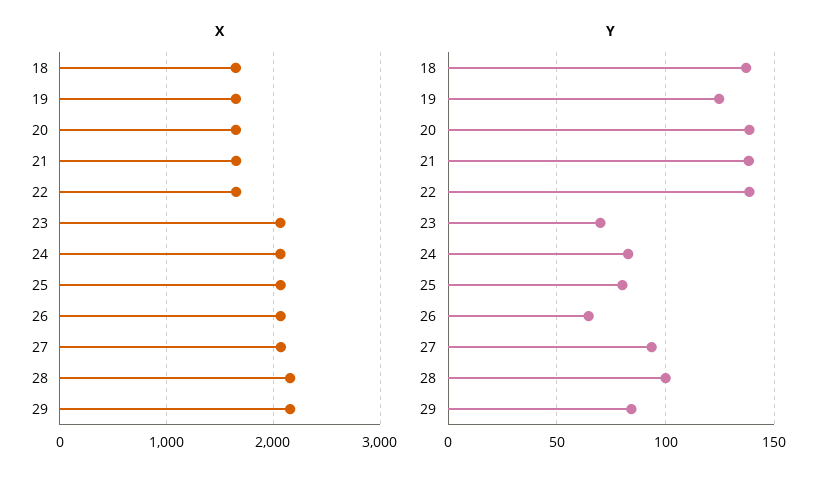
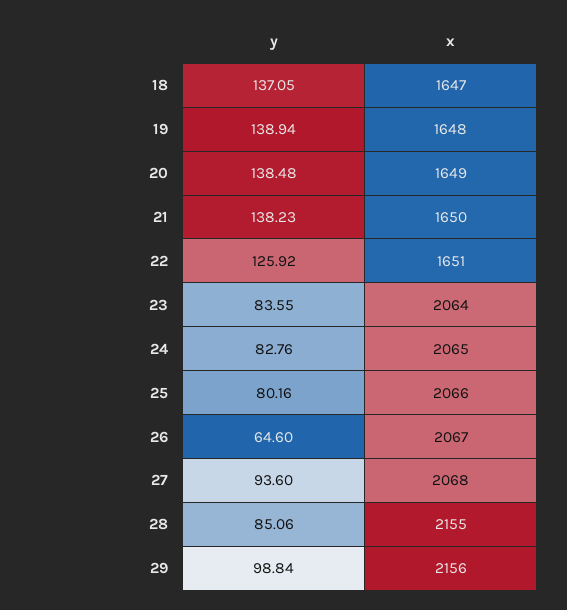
  {
    "X": {
      "18": 1647,
      "19": 1648,
      "20": 1649,
      "21": 1650,
      "22": 1651,
      "23": 2064,
      "24": 2065,
      "25": 2066,
      "26": 2067,
      "27": 2068,
      "28": 2155,
      "29": 2156
    },
    "Y": {
      "18": 137.05,
-     "19": 125,
+     "19": 138.94,
      "20": 138.48,
      "21": 138.23,
-     "22": 140,
+     "22": 125.92,
-     "23": 70,
+     "23": 83.55,
      "24": 82.76,
      "25": 80.16,
      "26": 64.6,
      "27": 93.6,
-     "28": 100,
+     "28": 85.06,
-     "29": 85
+     "29": 98.84
    }
  }

